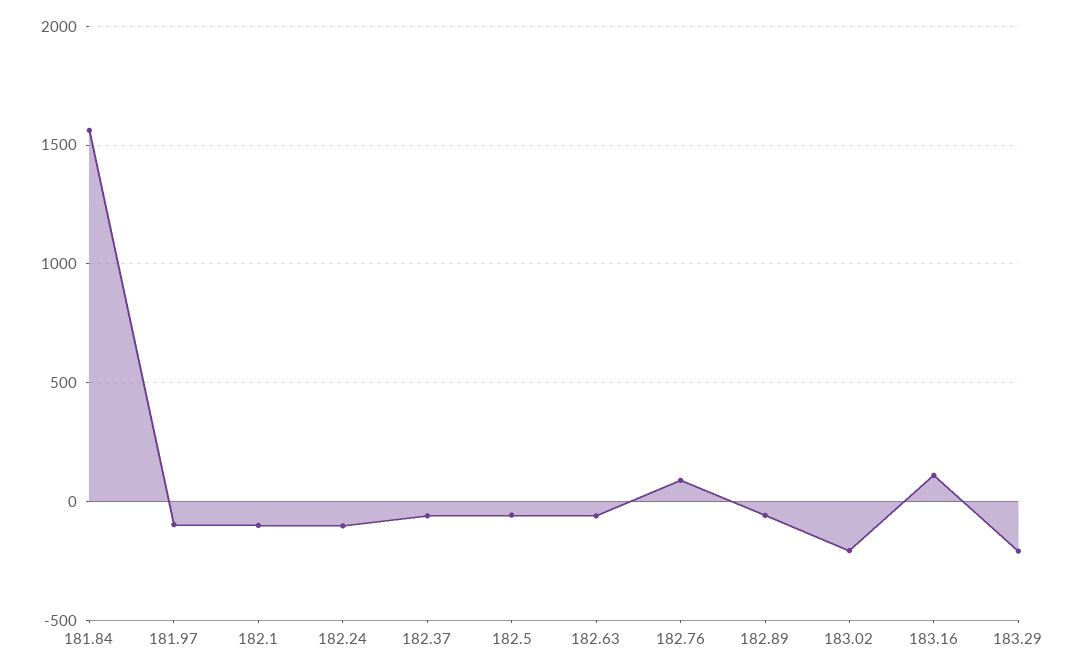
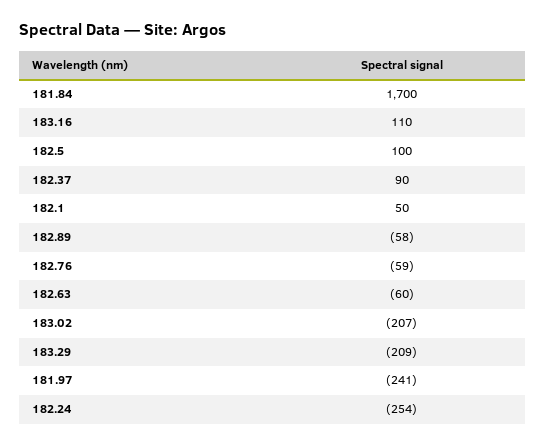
  {
-   "181.84": 1550,
+   "181.84": 1700,
-   "181.97": -100,
+   "181.97": -241,
-   "182.1": -100,
+   "182.1": 50,
-   "182.24": -100,
+   "182.24": -254,
-   "182.37": -50,
+   "182.37": 90,
-   "182.5": -50,
+   "182.5": 100,
    "182.63": -60,
-   "182.76": 100,
+   "182.76": -59,
    "182.89": -58,
    "183.02": -207,
    "183.16": 110,
    "183.29": -209
  }

